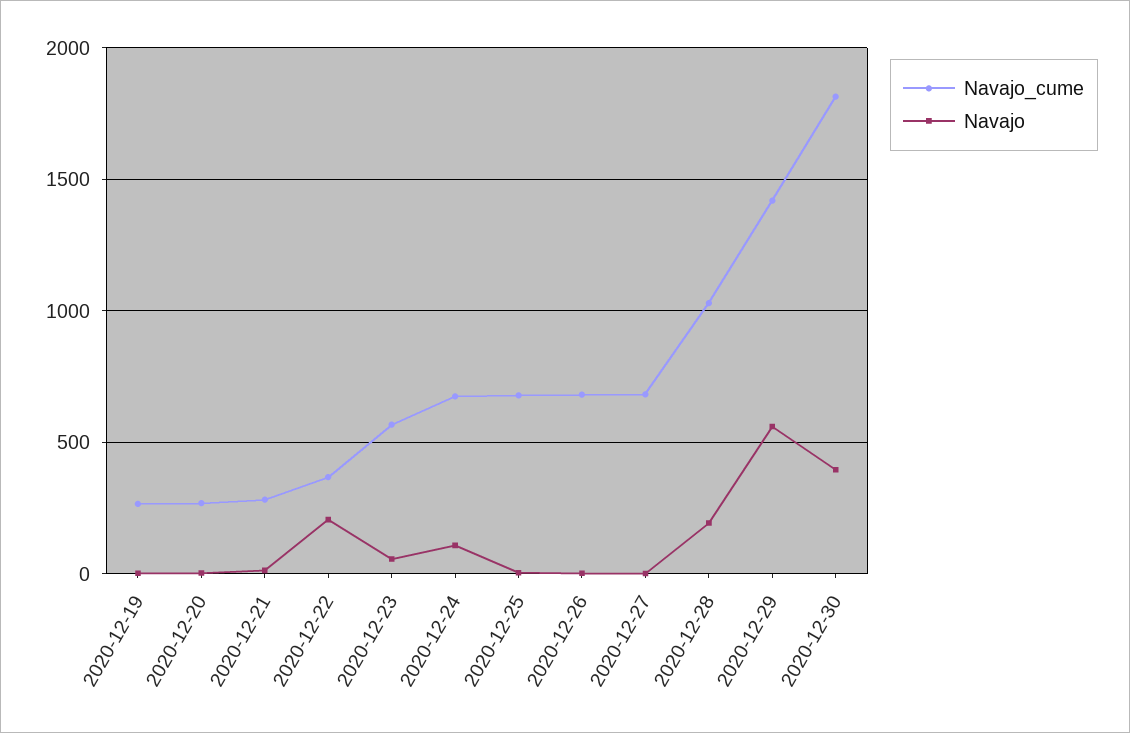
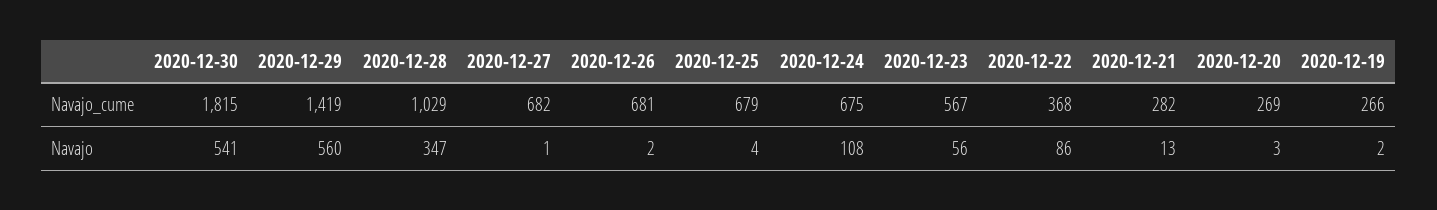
  {
    "Navajo_cume": {
      "2020-12-19": 266,
      "2020-12-20": 269,
      "2020-12-21": 282,
      "2020-12-22": 368,
      "2020-12-23": 567,
      "2020-12-24": 675,
      "2020-12-25": 679,
      "2020-12-26": 681,
      "2020-12-27": 682,
      "2020-12-28": 1029,
      "2020-12-29": 1419,
      "2020-12-30": 1815
    },
    "Navajo": {
      "2020-12-19": 2,
      "2020-12-20": 3,
      "2020-12-21": 13,
-     "2020-12-22": 200,
+     "2020-12-22": 86,
      "2020-12-23": 56,
      "2020-12-24": 108,
      "2020-12-25": 4,
      "2020-12-26": 2,
      "2020-12-27": 1,
-     "2020-12-28": 200,
+     "2020-12-28": 347,
      "2020-12-29": 560,
-     "2020-12-30": 400
+     "2020-12-30": 541
    }
  }

